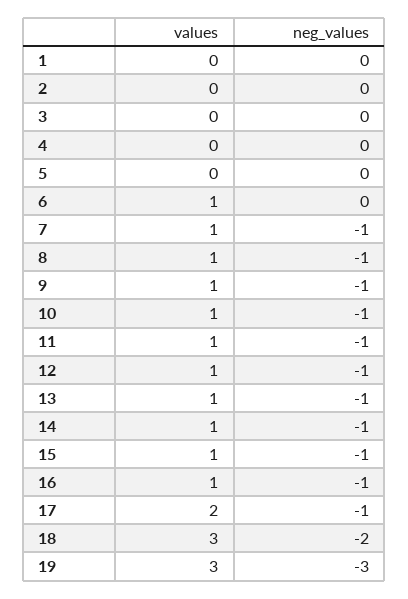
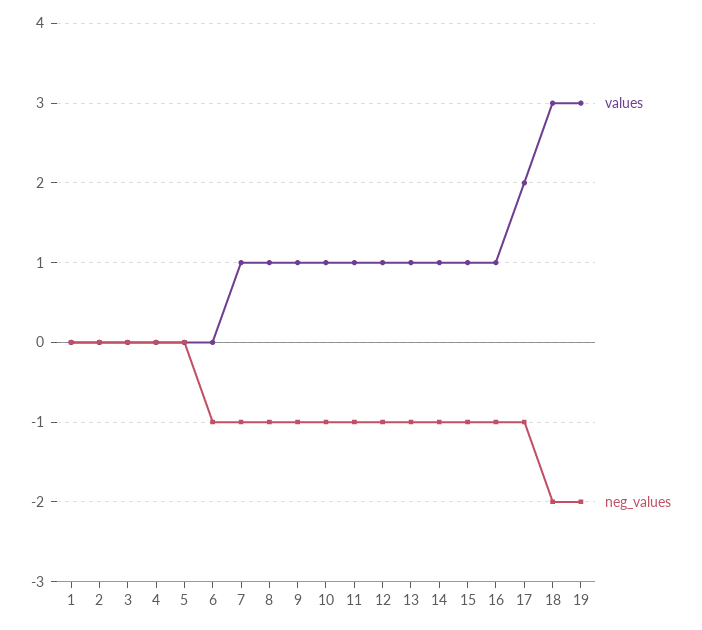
  {
    "values": {
      "1": 0,
      "2": 0,
      "3": 0,
      "4": 0,
      "5": 0,
-     "6": 1,
+     "6": 0,
      "7": 1,
      "8": 1,
      "9": 1,
      "10": 1,
      "11": 1,
      "12": 1,
      "13": 1,
      "14": 1,
      "15": 1,
      "16": 1,
      "17": 2,
      "18": 3,
      "19": 3
    },
    "neg_values": {
      "1": 0,
      "2": 0,
      "3": 0,
      "4": 0,
      "5": 0,
-     "6": 0,
+     "6": -1,
      "7": -1,
      "8": -1,
      "9": -1,
      "10": -1,
      "11": -1,
      "12": -1,
      "13": -1,
      "14": -1,
      "15": -1,
      "16": -1,
      "17": -1,
      "18": -2,
-     "19": -3
+     "19": -2
    }
  }

